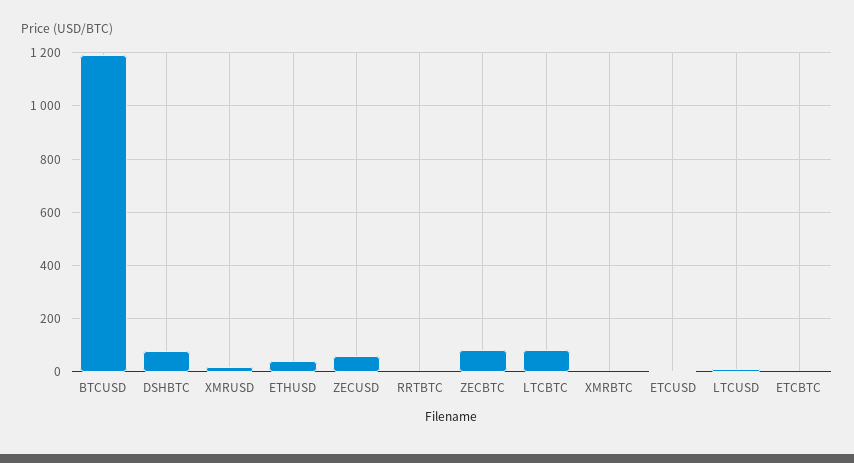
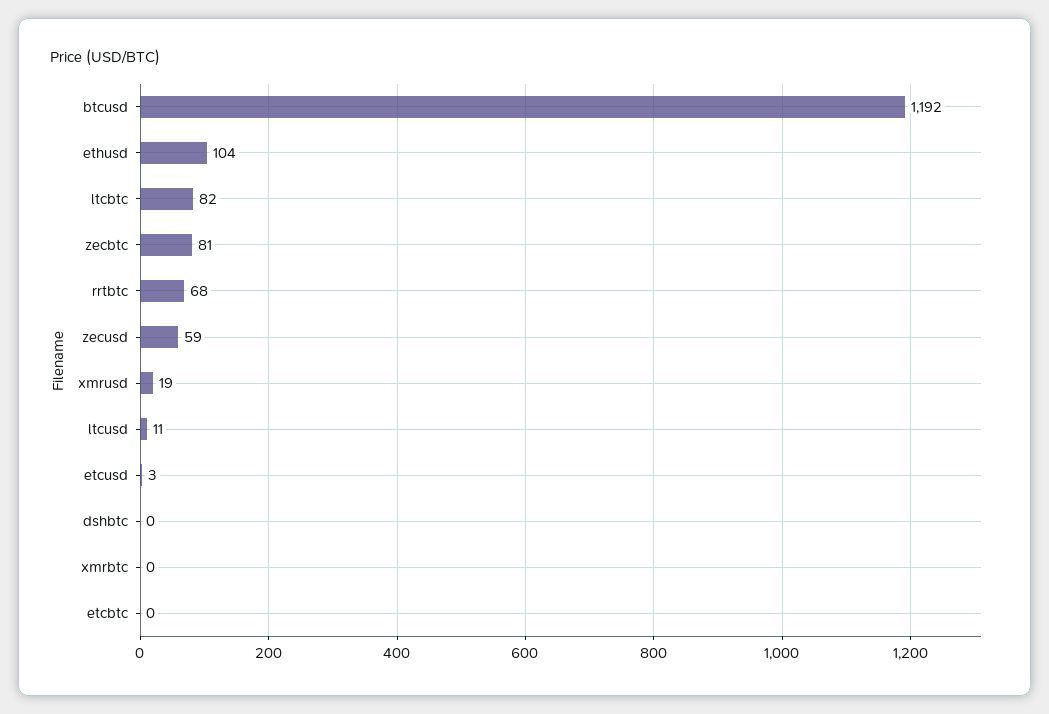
  {
    "BTCUSD": 1192,
-   "DSHBTC": 75,
+   "DSHBTC": 0,
    "XMRUSD": 19,
-   "ETHUSD": 50,
+   "ETHUSD": 104,
    "ZECUSD": 59,
-   "RRTBTC": 0,
+   "RRTBTC": 68,
    "ZECBTC": 81,
    "LTCBTC": 82,
    "XMRBTC": 0,
    "ETCUSD": 3,
    "LTCUSD": 11,
    "ETCBTC": 0
  }

